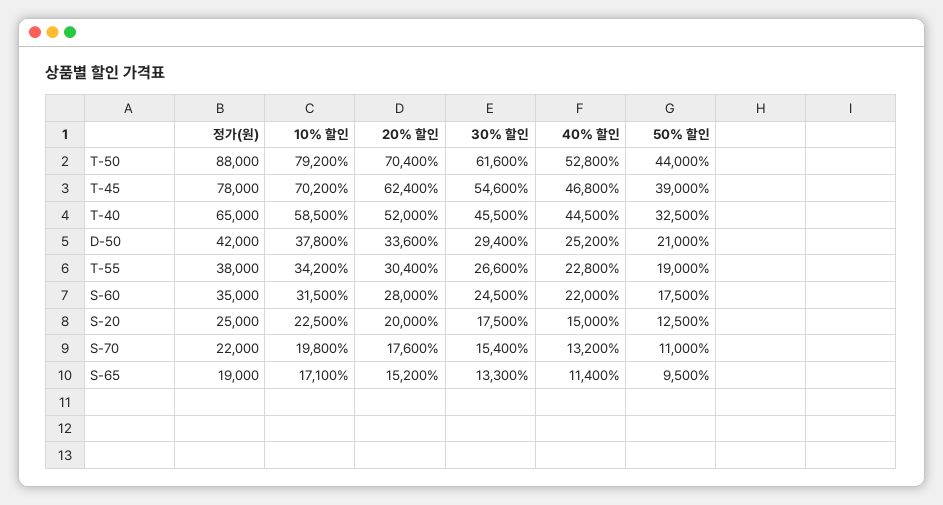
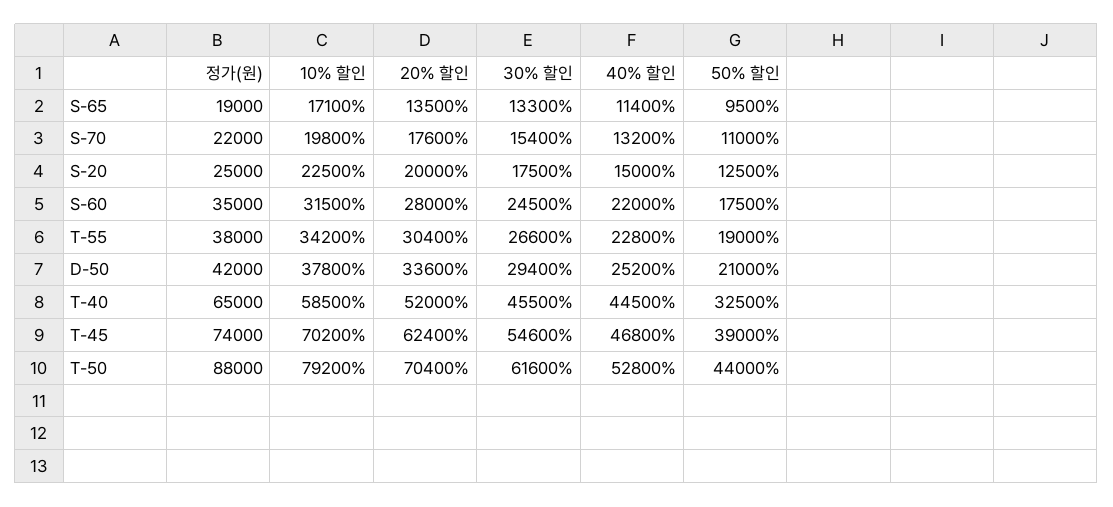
  {
    "정가(원)": {
      "T-50": 88000,
-     "T-45": 78000,
+     "T-45": 74000,
      "T-40": 65000,
      "D-50": 42000,
      "T-55": 38000,
      "S-60": 35000,
      "S-20": 25000,
      "S-70": 22000,
      "S-65": 19000
    },
    "10% 할인": {
      "T-50": 79200,
      "T-45": 70200,
      "T-40": 58500,
      "D-50": 37800,
      "T-55": 34200,
      "S-60": 31500,
      "S-20": 22500,
      "S-70": 19800,
      "S-65": 17100
    },
    "20% 할인": {
      "T-50": 70400,
      "T-45": 62400,
      "T-40": 52000,
      "D-50": 33600,
      "T-55": 30400,
      "S-60": 28000,
      "S-20": 20000,
      "S-70": 17600,
-     "S-65": 15200
+     "S-65": 13500
    },
    "30% 할인": {
      "T-50": 61600,
      "T-45": 54600,
      "T-40": 45500,
      "D-50": 29400,
      "T-55": 26600,
      "S-60": 24500,
      "S-20": 17500,
      "S-70": 15400,
      "S-65": 13300
    },
    "40% 할인": {
      "T-50": 52800,
      "T-45": 46800,
      "T-40": 44500,
      "D-50": 25200,
      "T-55": 22800,
      "S-60": 22000,
      "S-20": 15000,
      "S-70": 13200,
      "S-65": 11400
    },
    "50% 할인": {
      "T-50": 44000,
      "T-45": 39000,
      "T-40": 32500,
      "D-50": 21000,
      "T-55": 19000,
      "S-60": 17500,
      "S-20": 12500,
      "S-70": 11000,
      "S-65": 9500
    }
  }

